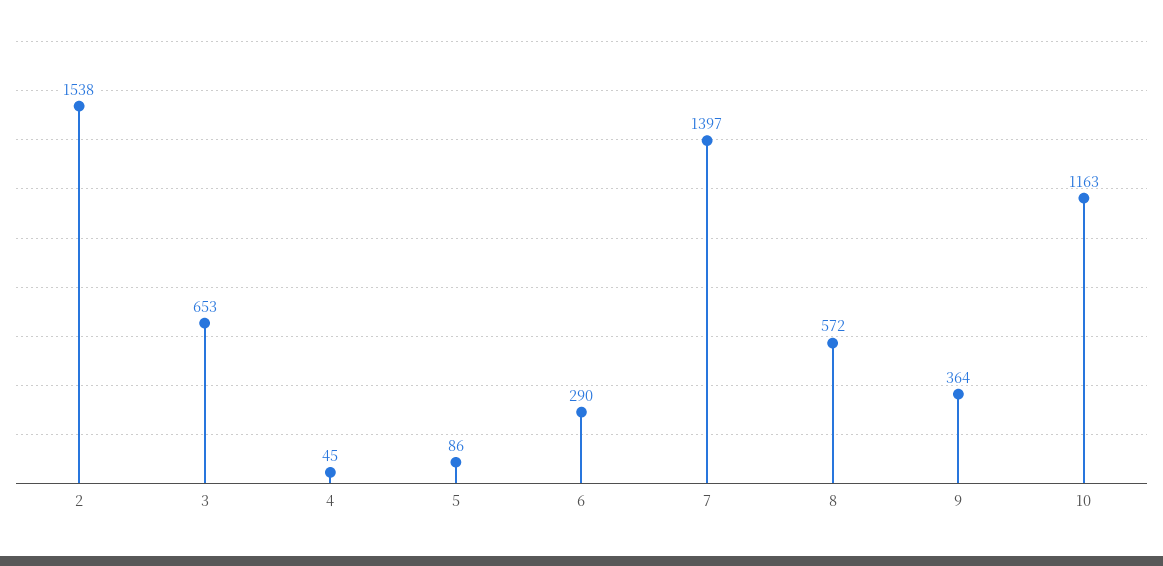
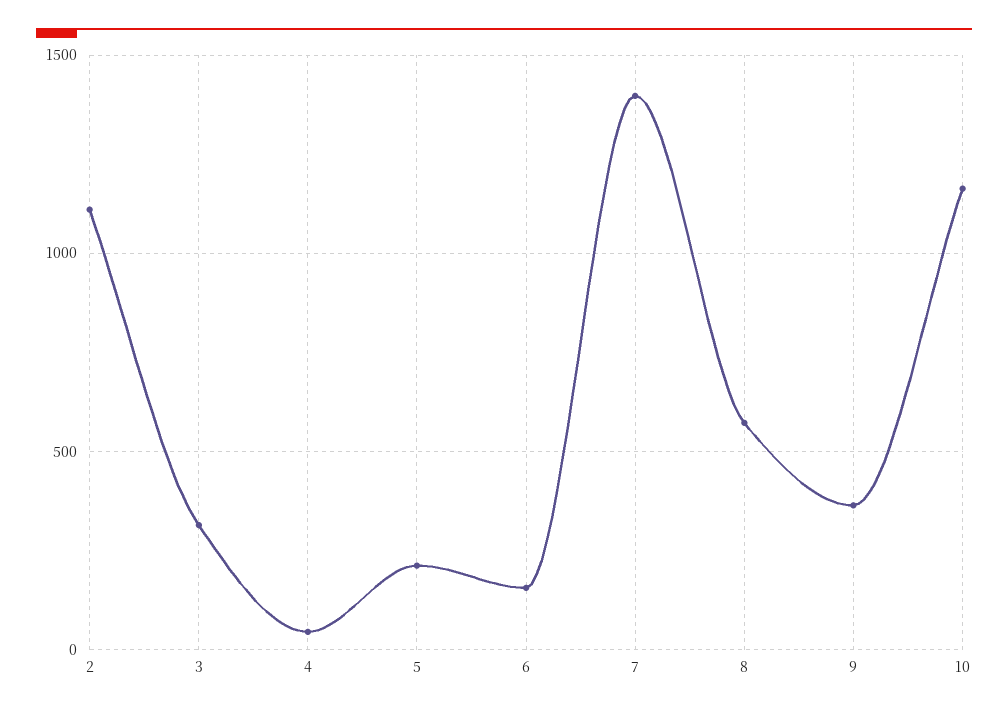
  {
-   "2": 1538,
+   "2": 1100,
-   "3": 653,
+   "3": 300,
    "4": 45,
-   "5": 86,
+   "5": 200,
-   "6": 290,
+   "6": 150,
    "7": 1397,
    "8": 572,
    "9": 364,
    "10": 1163
  }

